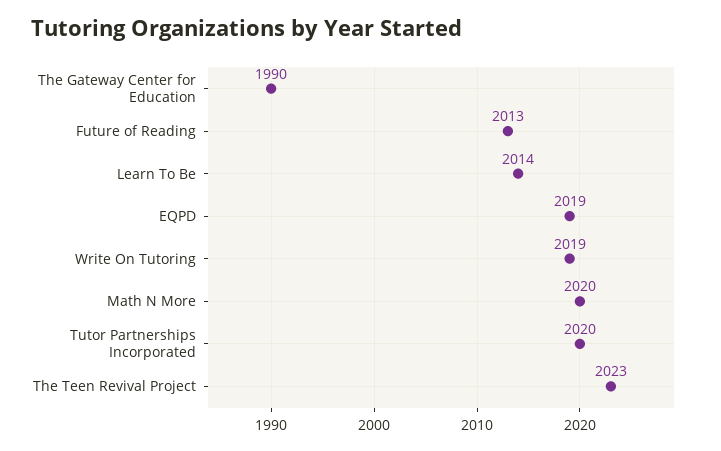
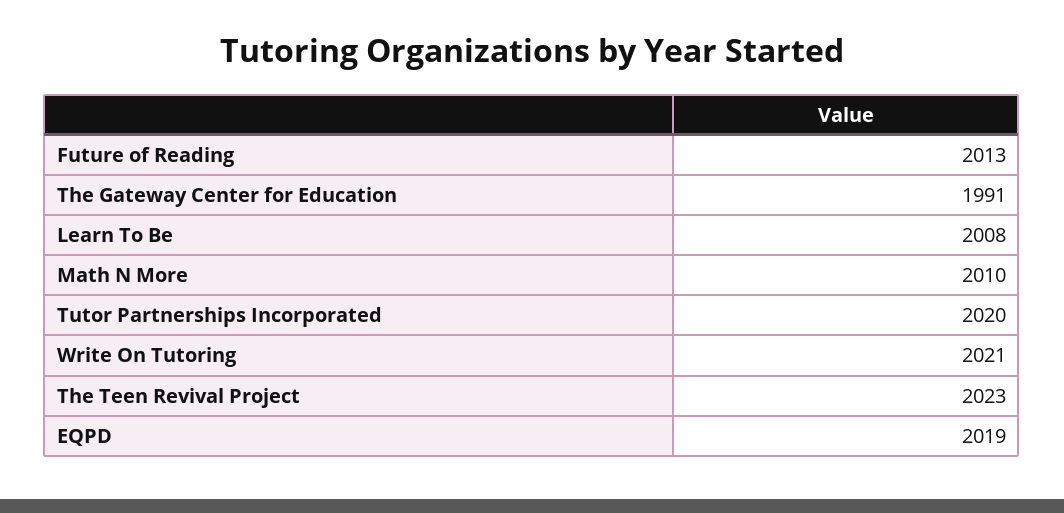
  {
-   "The Gateway Center for Education": 1990,
+   "The Gateway Center for Education": 1991,
    "Future of Reading": 2013,
-   "Learn To Be": 2014,
+   "Learn To Be": 2008,
    "EQPD": 2019,
-   "Write On Tutoring": 2019,
+   "Write On Tutoring": 2021,
-   "Math N More": 2020,
+   "Math N More": 2010,
    "Tutor Partnerships Incorporated": 2020,
    "The Teen Revival Project": 2023
  }

